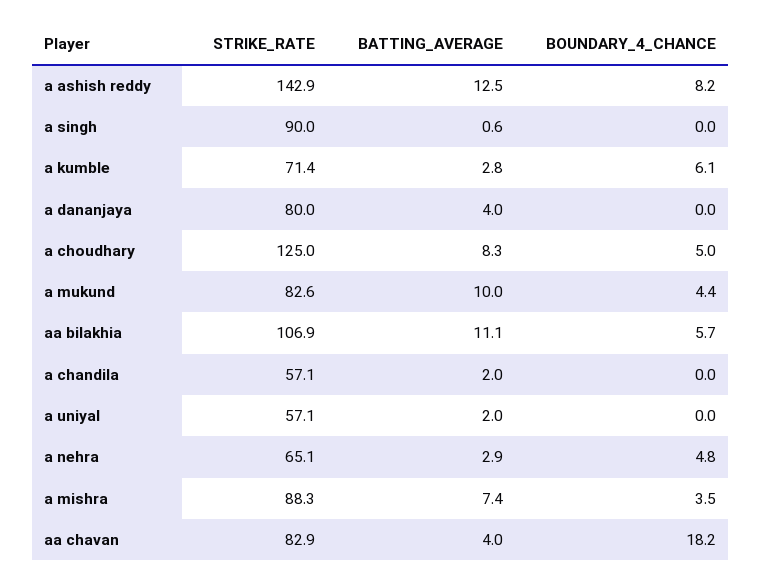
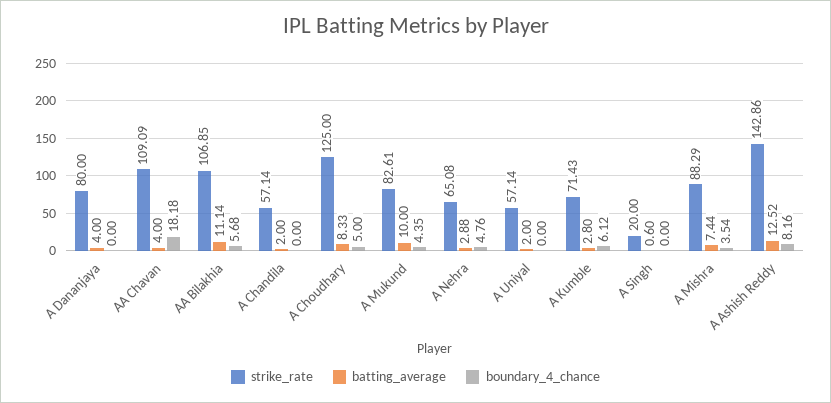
  {
    "STRIKE_RATE": {
      "a ashish reddy": 142.86,
-     "a singh": 90,
+     "a singh": 20,
      "a kumble": 71.43,
      "a dananjaya": 80,
      "a choudhary": 125,
      "a mukund": 82.61,
      "aa bilakhia": 106.85,
      "a chandila": 57.14,
      "a uniyal": 57.14,
      "a nehra": 65.08,
      "a mishra": 88.29,
-     "aa chavan": 82.9
+     "aa chavan": 109.09
    },
    "BATTING_AVERAGE": {
      "a ashish reddy": 12.52,
      "a singh": 0.6,
      "a kumble": 2.8,
      "a dananjaya": 4,
      "a choudhary": 8.33,
      "a mukund": 10,
      "aa bilakhia": 11.14,
      "a chandila": 2,
      "a uniyal": 2,
      "a nehra": 2.88,
      "a mishra": 7.44,
      "aa chavan": 4
    },
    "BOUNDARY_4_CHANCE": {
      "a ashish reddy": 8.16,
      "a singh": 0,
      "a kumble": 6.12,
      "a dananjaya": 0,
      "a choudhary": 5,
      "a mukund": 4.35,
      "aa bilakhia": 5.68,
      "a chandila": 0,
      "a uniyal": 0,
      "a nehra": 4.76,
      "a mishra": 3.54,
      "aa chavan": 18.18
    }
  }

